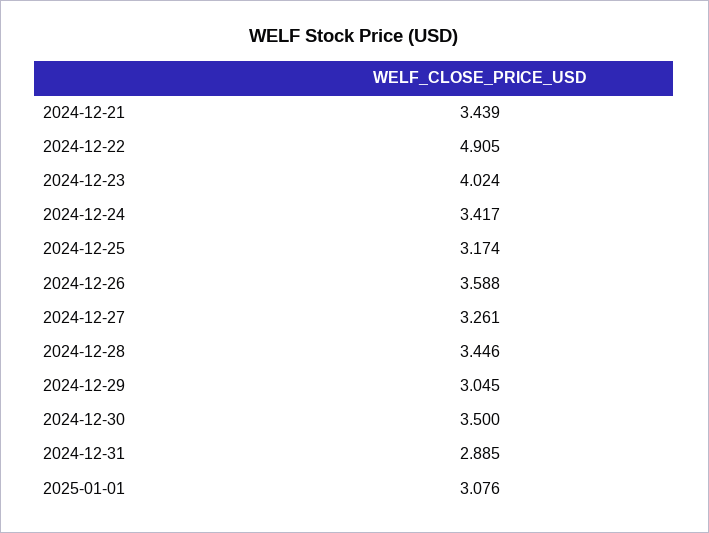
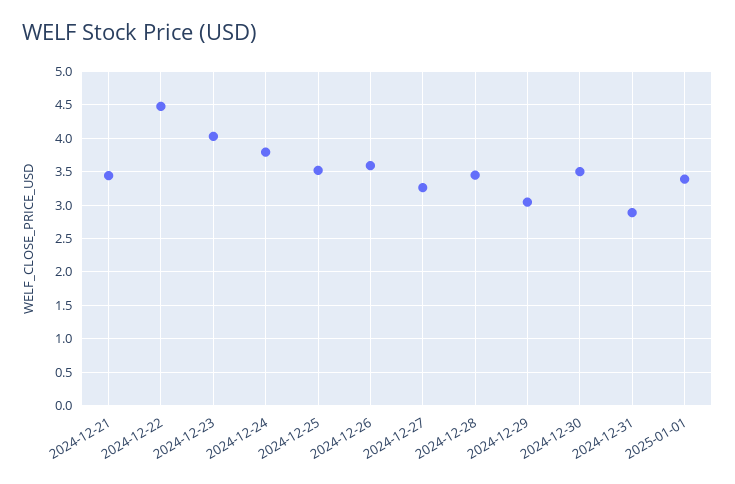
  {
    "2024-12-21": 3.439,
-   "2024-12-22": 4.905,
+   "2024-12-22": 4.5,
    "2024-12-23": 4.024,
-   "2024-12-24": 3.417,
+   "2024-12-24": 3.8,
-   "2024-12-25": 3.174,
+   "2024-12-25": 3.5,
    "2024-12-26": 3.588,
    "2024-12-27": 3.261,
    "2024-12-28": 3.446,
    "2024-12-29": 3.045,
    "2024-12-30": 3.5,
    "2024-12-31": 2.885,
-   "2025-01-01": 3.076
+   "2025-01-01": 3.4
  }

